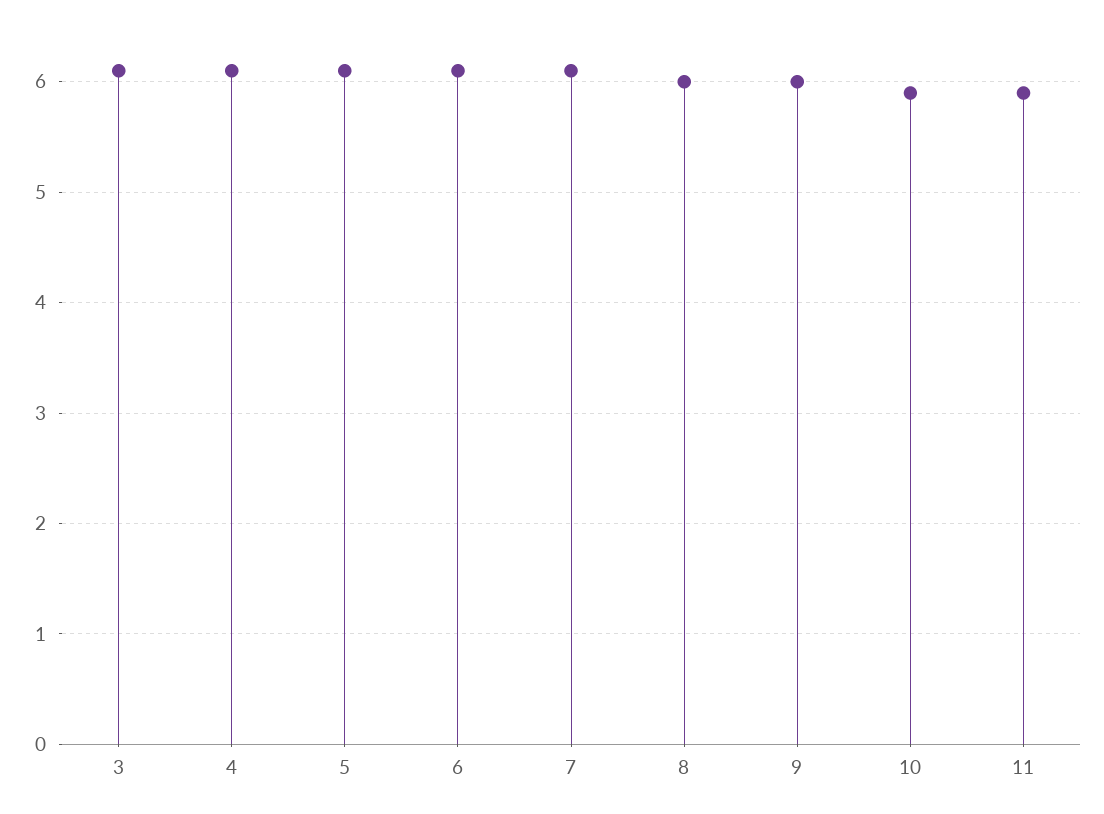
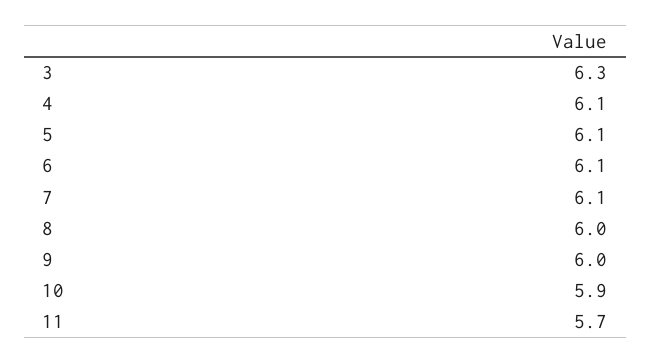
  {
-   "3": 6.1,
+   "3": 6.3,
    "4": 6.1,
    "5": 6.1,
    "6": 6.1,
    "7": 6.1,
    "8": 6,
    "9": 6,
    "10": 5.9,
-   "11": 5.9
+   "11": 5.7
  }

